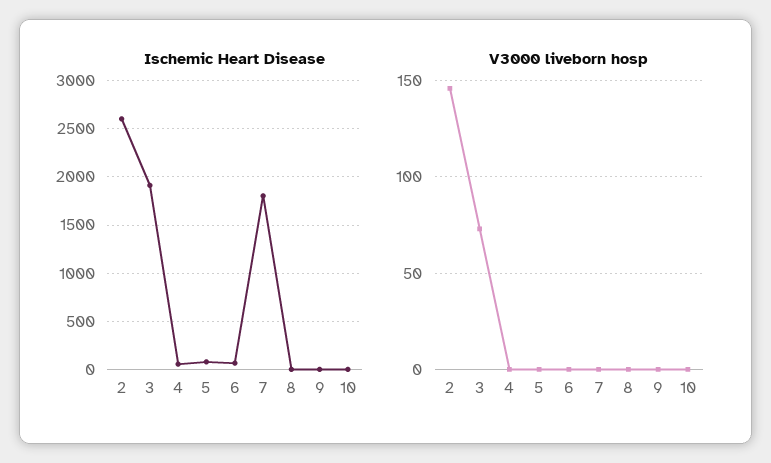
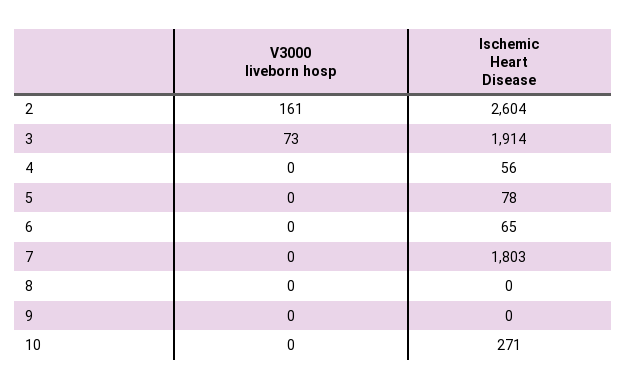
  {
    "Ischemic Heart Disease": {
      "2": 2604,
      "3": 1914,
      "4": 56,
      "5": 78,
      "6": 65,
      "7": 1803,
      "8": 0,
      "9": 0,
-     "10": 0
+     "10": 271
    },
    "V3000 liveborn hosp": {
-     "2": 145,
+     "2": 161,
      "3": 73,
      "4": 0,
      "5": 0,
      "6": 0,
      "7": 0,
      "8": 0,
      "9": 0,
      "10": 0
    }
  }

